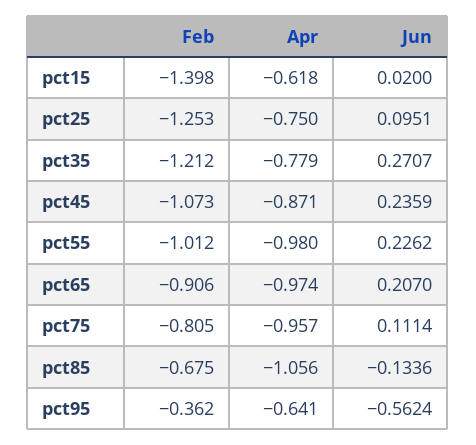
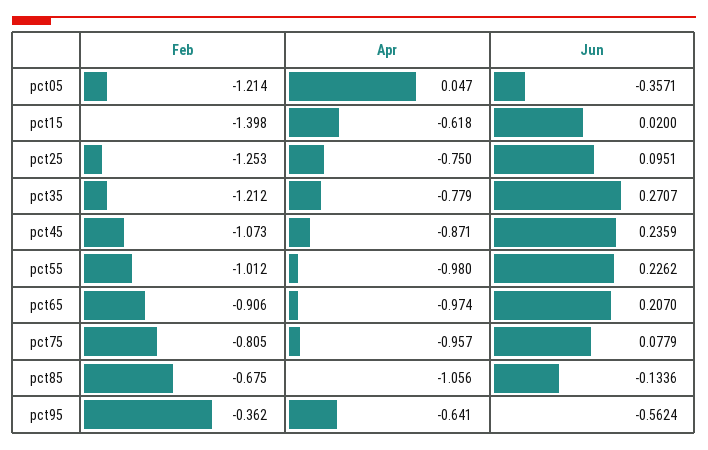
  {
    "Feb": {
      "pct15": -1.398,
      "pct25": -1.253,
      "pct35": -1.212,
      "pct45": -1.073,
      "pct55": -1.012,
      "pct65": -0.906,
      "pct75": -0.805,
      "pct85": -0.675,
-     "pct95": -0.362
+     "pct95": -0.362,
+     "pct05": -1.214
    },
    "Apr": {
      "pct15": -0.618,
      "pct25": -0.75,
      "pct35": -0.779,
      "pct45": -0.871,
      "pct55": -0.98,
      "pct65": -0.974,
      "pct75": -0.957,
      "pct85": -1.056,
-     "pct95": -0.641
+     "pct95": -0.641,
+     "pct05": 0.047
    },
    "Jun": {
      "pct15": 0.02,
      "pct25": 0.0951,
      "pct35": 0.2707,
      "pct45": 0.2359,
      "pct55": 0.2262,
      "pct65": 0.207,
-     "pct75": 0.1114,
+     "pct75": 0.0779,
      "pct85": -0.1336,
-     "pct95": -0.5624
+     "pct95": -0.5624,
+     "pct05": -0.3571
    }
  }

